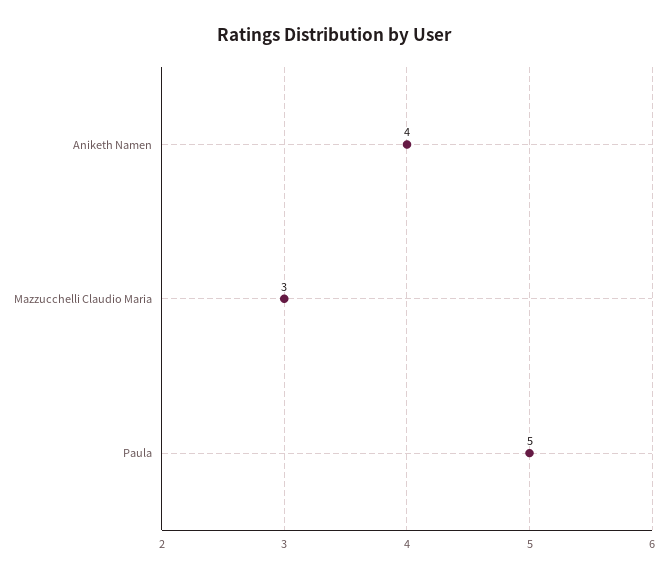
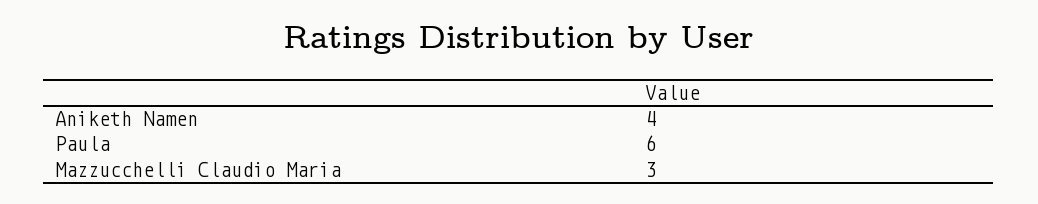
  {
    "Aniketh Namen": 4,
    "Mazzucchelli Claudio Maria": 3,
-   "Paula": 5
+   "Paula": 6
  }

